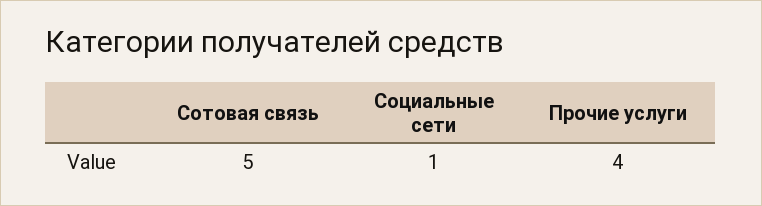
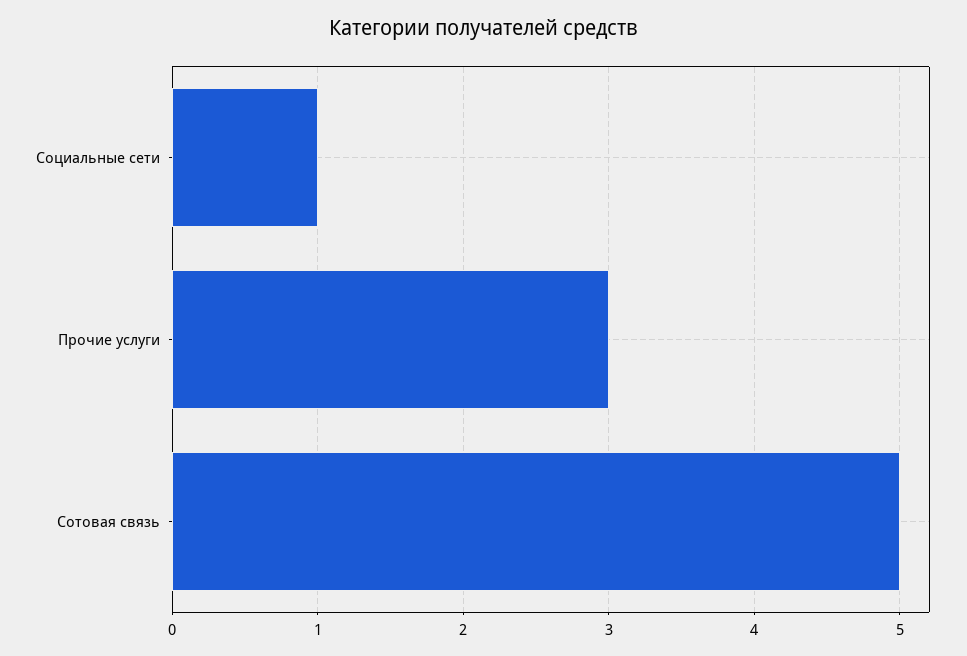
  {
    "Сотовая связь": 5,
    "Социальные сети": 1,
-   "Прочие услуги": 4
+   "Прочие услуги": 3
  }

